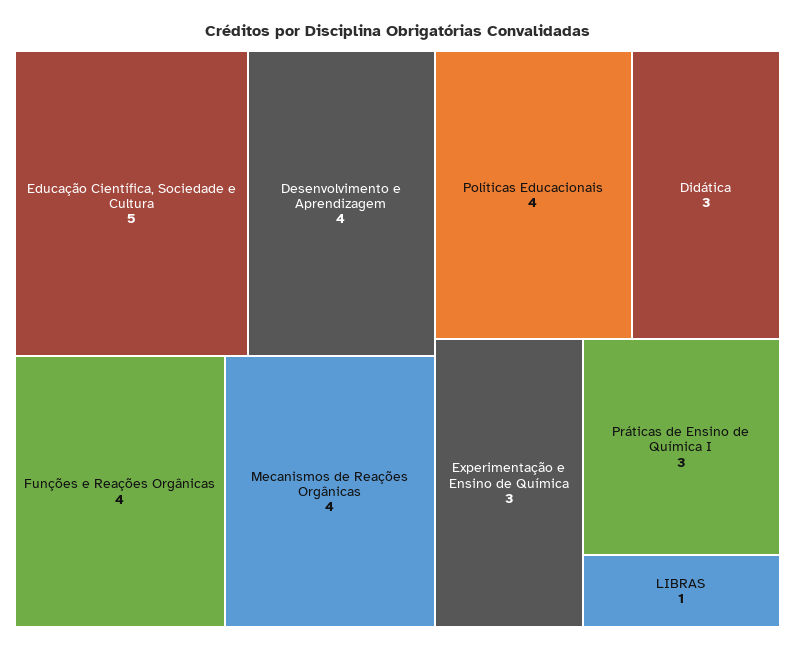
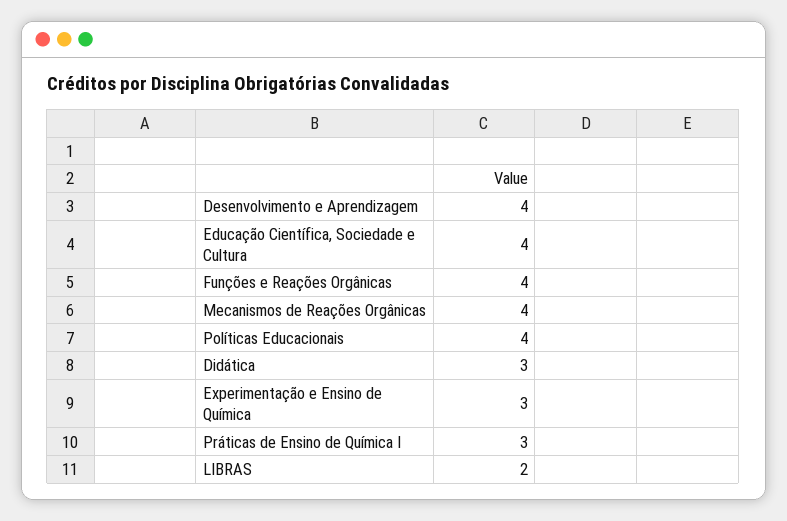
  {
-   "Educação Científica, Sociedade e Cultura": 5,
+   "Educação Científica, Sociedade e Cultura": 4,
    "Desenvolvimento e Aprendizagem": 4,
    "Funções e Reações Orgânicas": 4,
    "Mecanismos de Reações Orgânicas": 4,
    "Políticas Educacionais": 4,
    "Didática": 3,
    "Experimentação e Ensino de Química": 3,
    "Práticas de Ensino de Química I": 3,
-   "LIBRAS": 1
+   "LIBRAS": 2
  }

